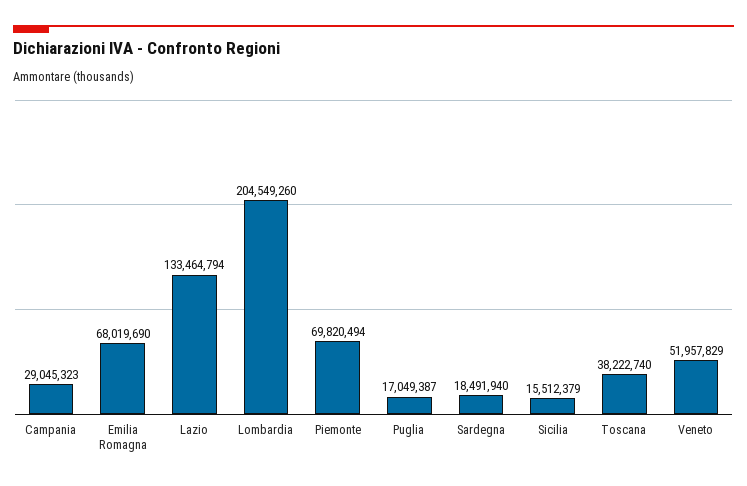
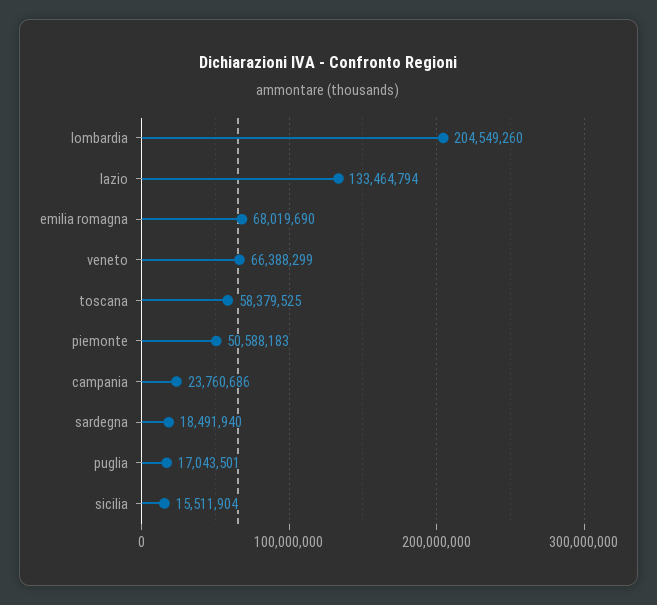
  {
-   "Campania": 29045323,
+   "Campania": 23760686,
    "Emilia Romagna": 68019690,
    "Lazio": 133464794,
    "Lombardia": 204549260,
-   "Piemonte": 69820494,
+   "Piemonte": 50588183,
-   "Puglia": 17049387,
+   "Puglia": 17043501,
    "Sardegna": 18491940,
-   "Sicilia": 15512379,
+   "Sicilia": 15511904,
-   "Toscana": 38222740,
+   "Toscana": 58379525,
-   "Veneto": 51957829
+   "Veneto": 66388299
  }

